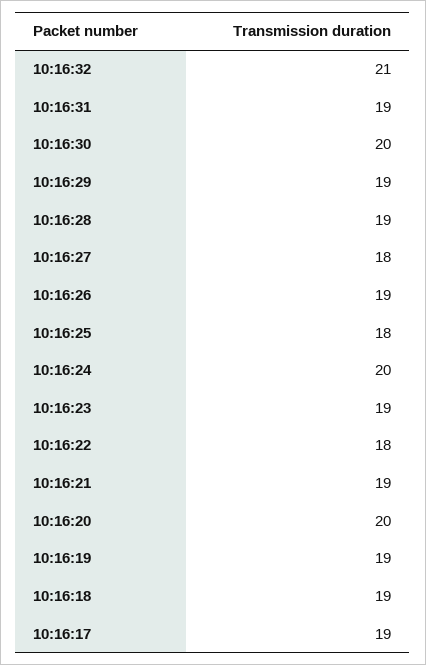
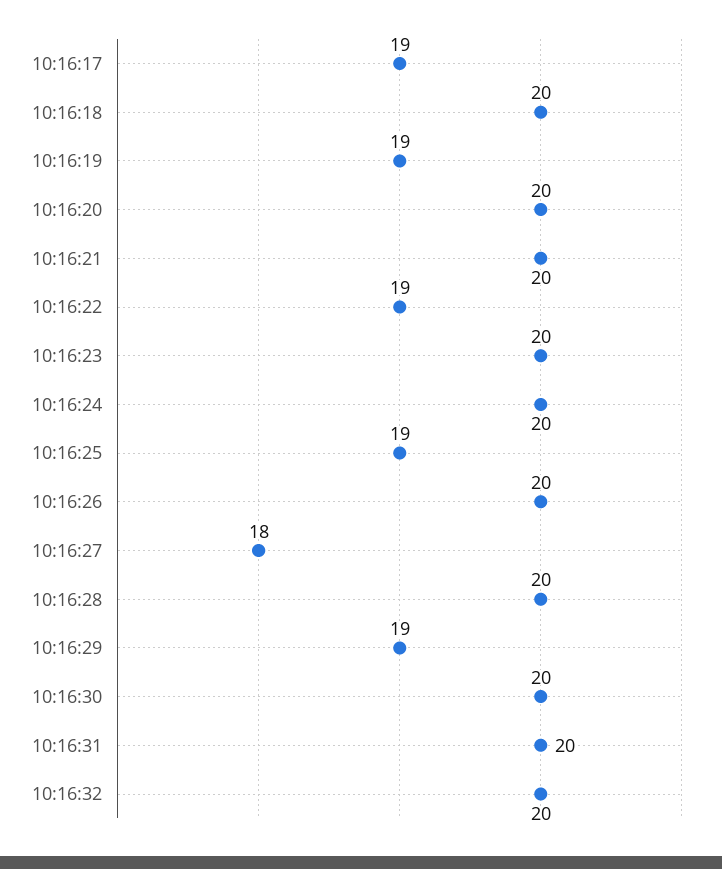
  {
-   "10:16:32": 21,
+   "10:16:32": 20,
-   "10:16:31": 19,
+   "10:16:31": 20,
    "10:16:30": 20,
    "10:16:29": 19,
-   "10:16:28": 19,
+   "10:16:28": 20,
    "10:16:27": 18,
-   "10:16:26": 19,
+   "10:16:26": 20,
-   "10:16:25": 18,
+   "10:16:25": 19,
    "10:16:24": 20,
-   "10:16:23": 19,
+   "10:16:23": 20,
-   "10:16:22": 18,
+   "10:16:22": 19,
-   "10:16:21": 19,
+   "10:16:21": 20,
    "10:16:20": 20,
    "10:16:19": 19,
-   "10:16:18": 19,
+   "10:16:18": 20,
    "10:16:17": 19
  }

